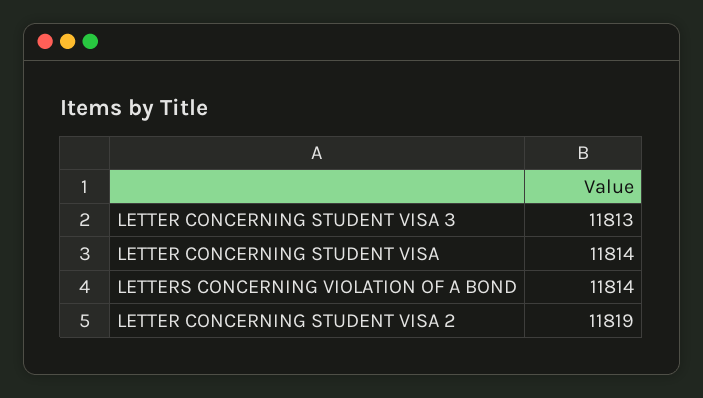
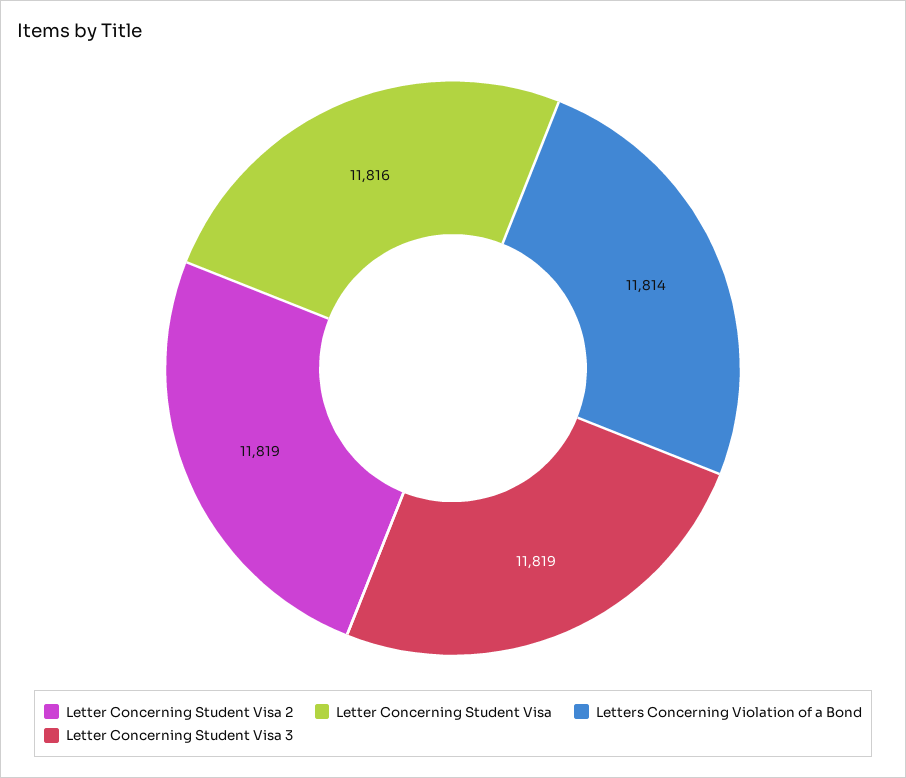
  {
-   "LETTER CONCERNING STUDENT VISA 3": 11813,
+   "LETTER CONCERNING STUDENT VISA 3": 11819,
-   "LETTER CONCERNING STUDENT VISA": 11814,
+   "LETTER CONCERNING STUDENT VISA": 11816,
    "LETTERS CONCERNING VIOLATION OF A BOND": 11814,
    "LETTER CONCERNING STUDENT VISA 2": 11819
  }

